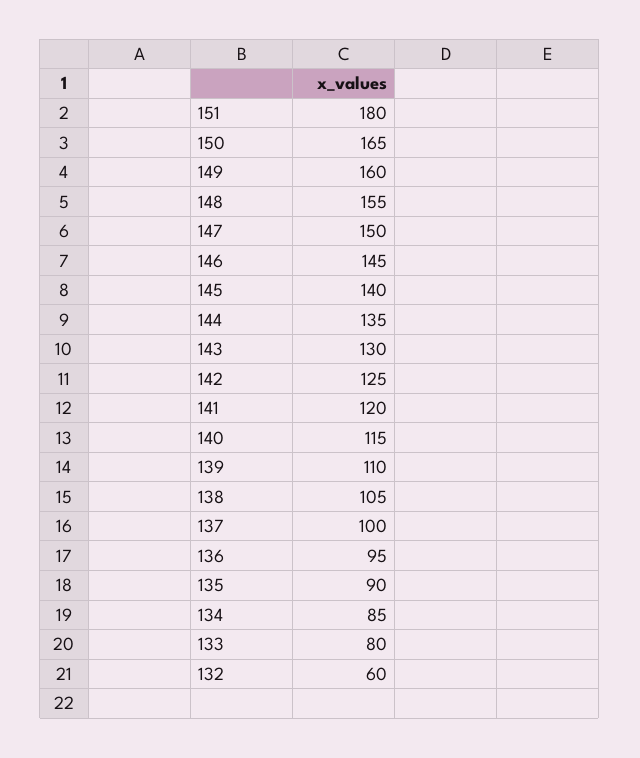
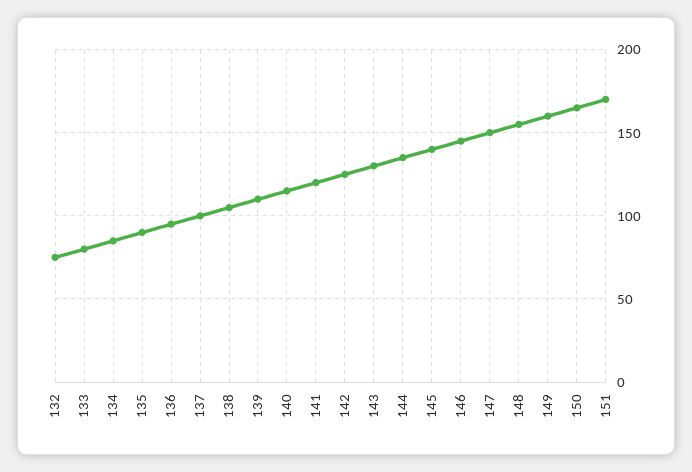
  {
-   "151": 180,
+   "151": 170,
    "150": 165,
    "149": 160,
    "148": 155,
    "147": 150,
    "146": 145,
    "145": 140,
    "144": 135,
    "143": 130,
    "142": 125,
    "141": 120,
    "140": 115,
    "139": 110,
    "138": 105,
    "137": 100,
    "136": 95,
    "135": 90,
    "134": 85,
    "133": 80,
-   "132": 60
+   "132": 75
  }

